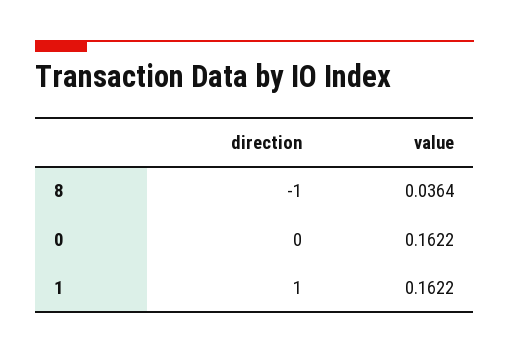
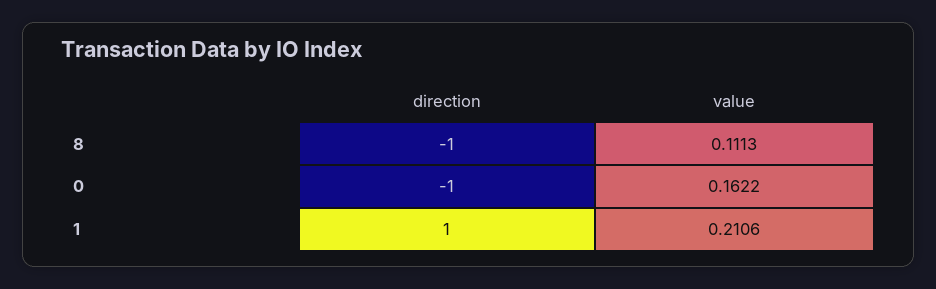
  {
    "direction": {
      "8": -1,
-     "0": 0,
+     "0": -1,
      "1": 1
    },
    "value": {
-     "8": 0.0364,
+     "8": 0.1113,
      "0": 0.1622,
-     "1": 0.1622
+     "1": 0.2106
    }
  }

